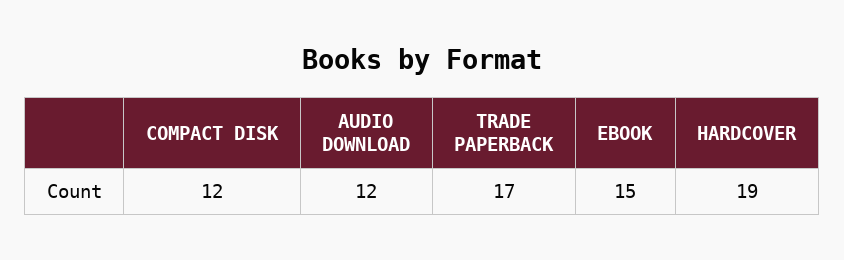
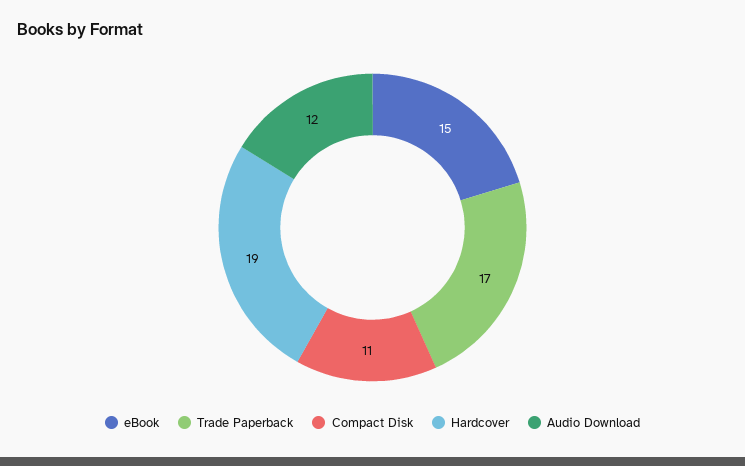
  {
-   "COMPACT DISK": 12,
+   "COMPACT DISK": 11,
    "AUDIO DOWNLOAD": 12,
    "TRADE PAPERBACK": 17,
    "EBOOK": 15,
    "HARDCOVER": 19
  }

